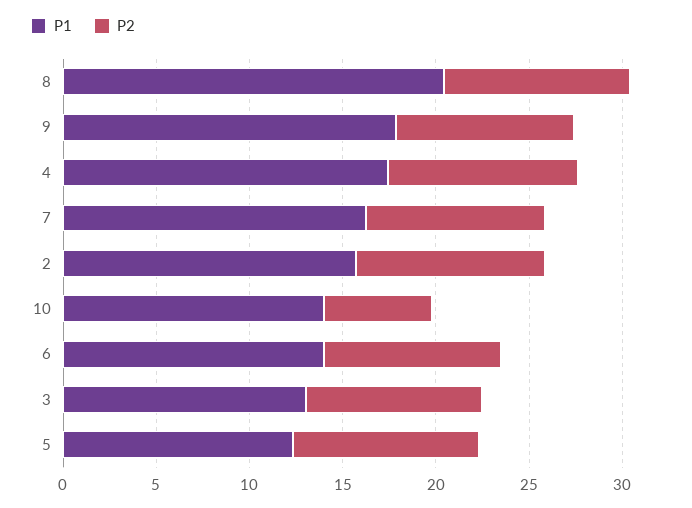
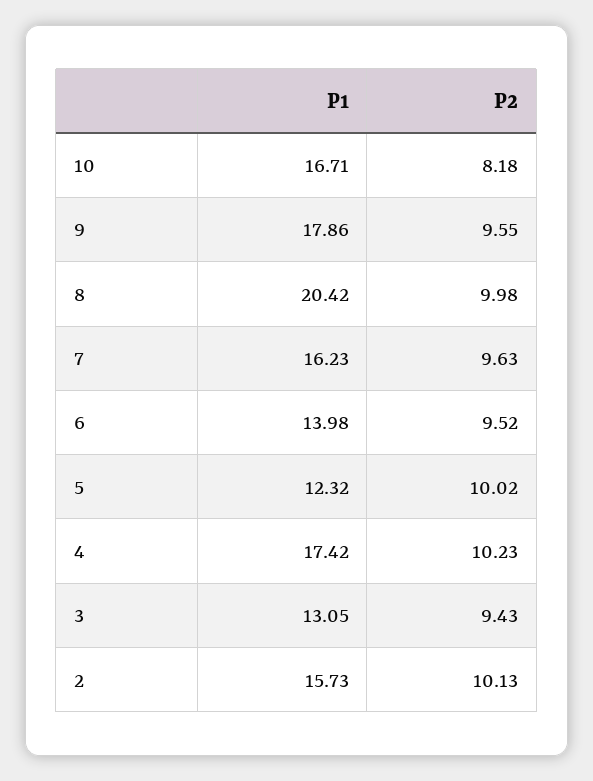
  {
    "P1": {
      "8": 20.42,
      "9": 17.86,
      "4": 17.42,
      "7": 16.23,
      "2": 15.73,
-     "10": 14,
+     "10": 16.71,
      "6": 13.98,
      "3": 13.05,
      "5": 12.32
    },
    "P2": {
      "8": 9.98,
      "9": 9.55,
      "4": 10.23,
      "7": 9.63,
      "2": 10.13,
-     "10": 6,
+     "10": 8.18,
      "6": 9.52,
      "3": 9.43,
      "5": 10.02
    }
  }

